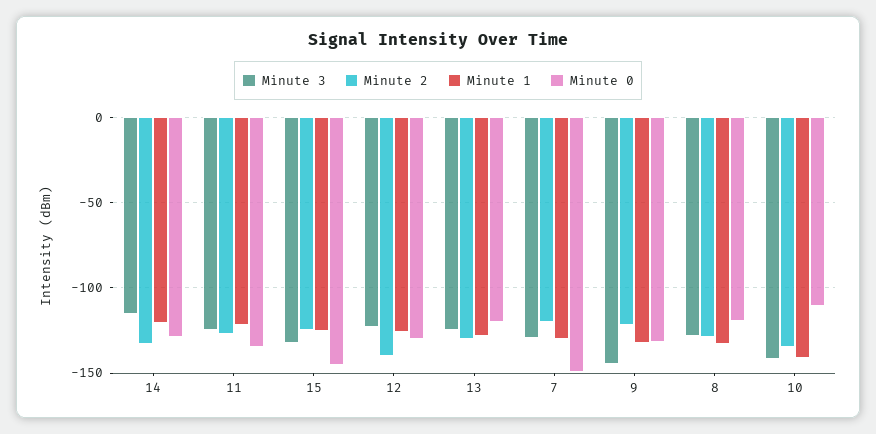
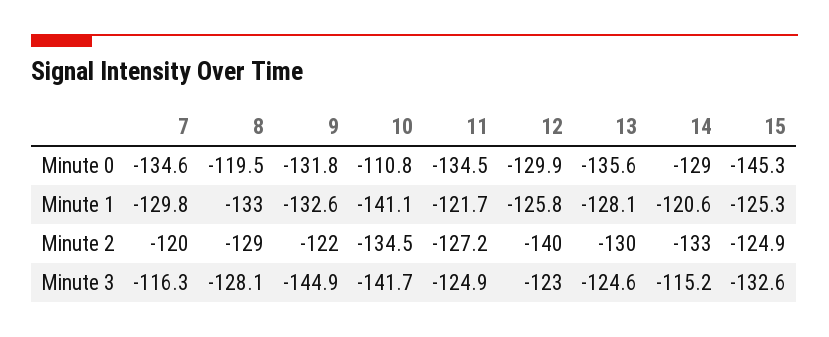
  {
    "Minute 3": {
      "14": -115.2,
      "11": -124.9,
      "15": -132.6,
      "12": -123,
      "13": -124.6,
-     "7": -130,
+     "7": -116.3,
      "9": -144.9,
      "8": -128.1,
      "10": -141.7
    },
    "Minute 2": {
      "14": -133,
      "11": -127.2,
      "15": -124.9,
      "12": -140,
      "13": -130,
      "7": -120,
      "9": -122,
      "8": -129,
      "10": -134.5
    },
    "Minute 1": {
      "14": -120.6,
      "11": -121.7,
      "15": -125.3,
      "12": -125.8,
      "13": -128.1,
      "7": -129.8,
      "9": -132.6,
      "8": -133,
      "10": -141.1
    },
    "Minute 0": {
      "14": -129,
      "11": -134.5,
      "15": -145.3,
      "12": -129.9,
-     "13": -120,
+     "13": -135.6,
-     "7": -150,
+     "7": -134.6,
      "9": -131.8,
      "8": -119.5,
      "10": -110.8
    }
  }

